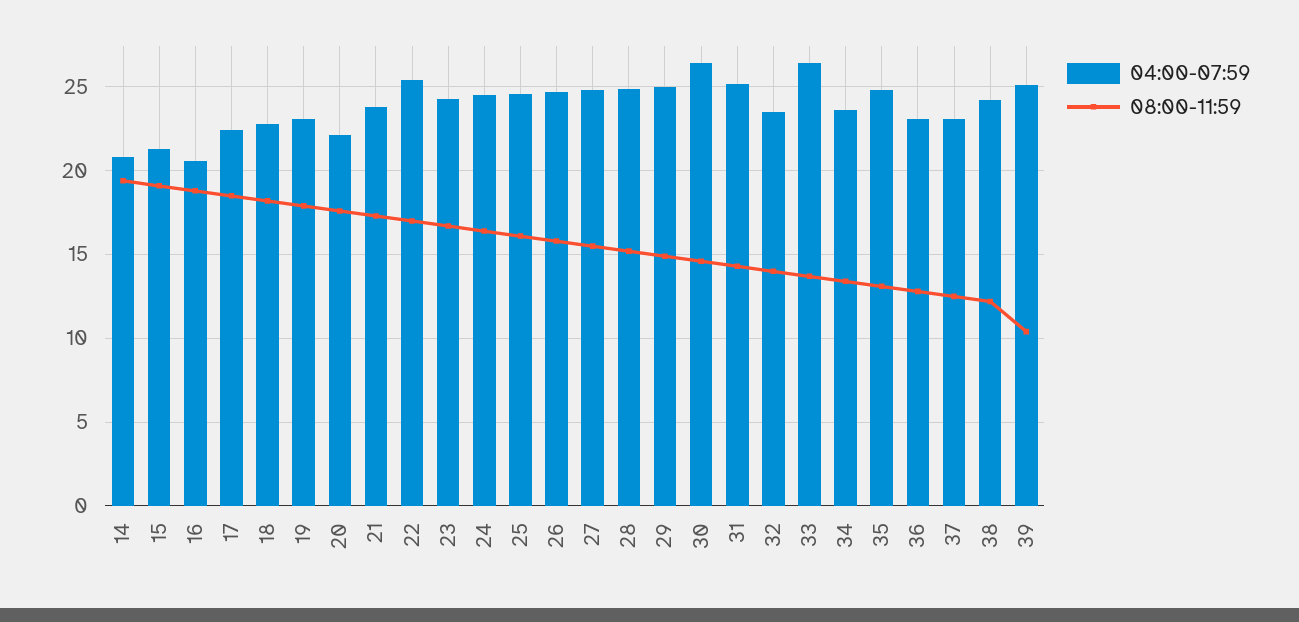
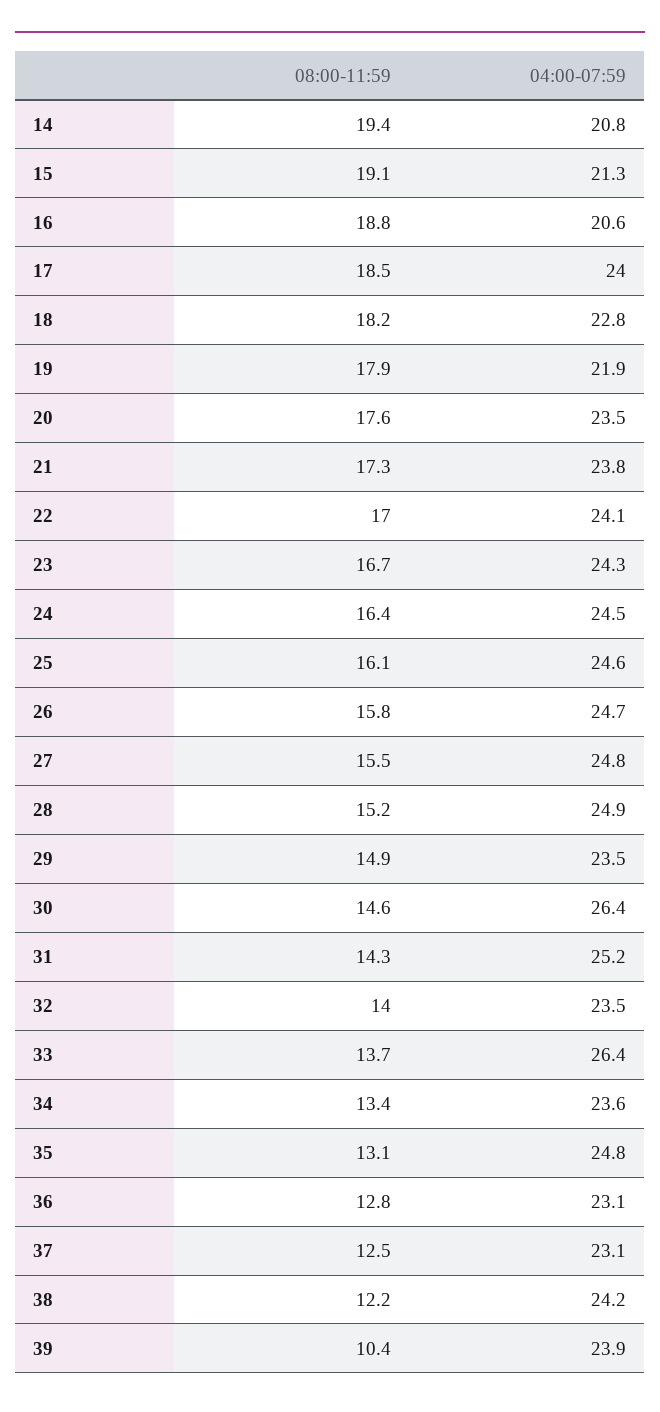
  {
    "04:00-07:59": {
      "14": 20.8,
      "15": 21.3,
      "16": 20.6,
-     "17": 22.5,
+     "17": 24,
      "18": 22.8,
-     "19": 23,
+     "19": 21.9,
-     "20": 22,
+     "20": 23.5,
      "21": 23.8,
-     "22": 25.5,
+     "22": 24.1,
      "23": 24.3,
      "24": 24.5,
      "25": 24.6,
      "26": 24.7,
      "27": 24.8,
      "28": 24.9,
-     "29": 25,
+     "29": 23.5,
      "30": 26.4,
      "31": 25.2,
      "32": 23.5,
      "33": 26.4,
      "34": 23.6,
      "35": 24.8,
      "36": 23.1,
      "37": 23.1,
      "38": 24.2,
-     "39": 25
+     "39": 23.9
    },
    "08:00-11:59": {
      "14": 19.4,
      "15": 19.1,
      "16": 18.8,
      "17": 18.5,
      "18": 18.2,
      "19": 17.9,
      "20": 17.6,
      "21": 17.3,
      "22": 17,
      "23": 16.7,
      "24": 16.4,
      "25": 16.1,
      "26": 15.8,
      "27": 15.5,
      "28": 15.2,
      "29": 14.9,
      "30": 14.6,
      "31": 14.3,
      "32": 14,
      "33": 13.7,
      "34": 13.4,
      "35": 13.1,
      "36": 12.8,
      "37": 12.5,
      "38": 12.2,
      "39": 10.4
    }
  }

